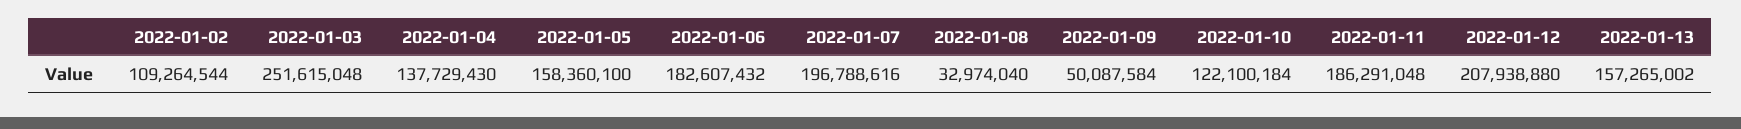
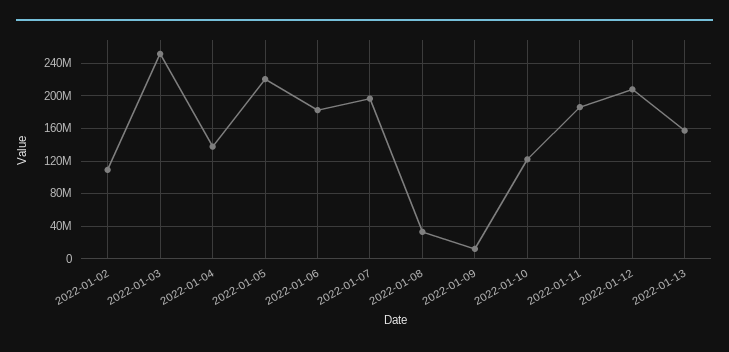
  {
    "2022-01-02": 109264544,
    "2022-01-03": 251615048,
    "2022-01-04": 137729430,
-   "2022-01-05": 158360100,
+   "2022-01-05": 220000000,
    "2022-01-06": 182607432,
    "2022-01-07": 196788616,
    "2022-01-08": 32974040,
-   "2022-01-09": 50087584,
+   "2022-01-09": 10000000,
    "2022-01-10": 122100184,
    "2022-01-11": 186291048,
    "2022-01-12": 207938880,
    "2022-01-13": 157265002
  }

